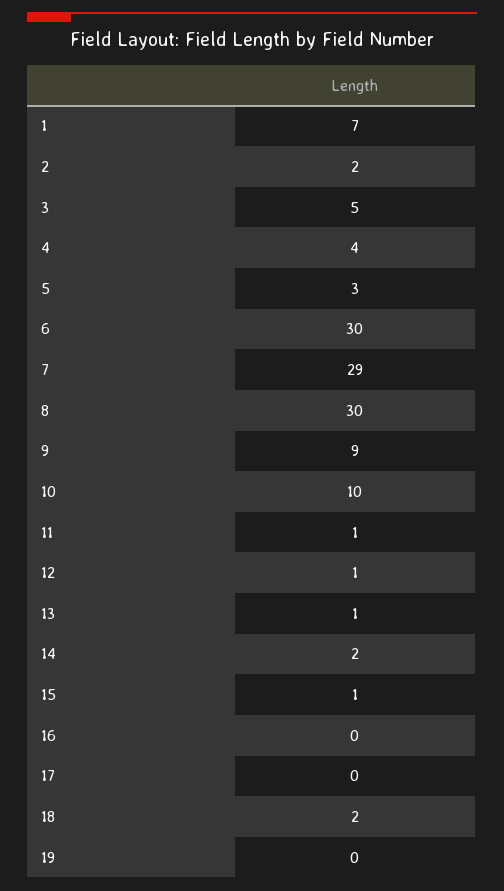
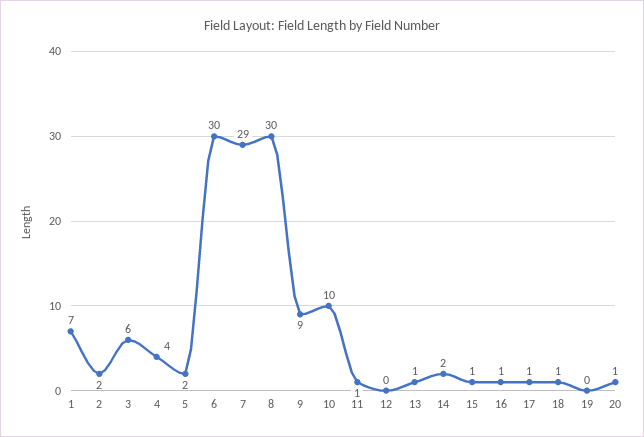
  {
    "1": 7,
    "2": 2,
-   "3": 5,
+   "3": 6,
    "4": 4,
-   "5": 3,
+   "5": 2,
    "6": 30,
    "7": 29,
    "8": 30,
    "9": 9,
    "10": 10,
    "11": 1,
-   "12": 1,
+   "12": 0,
    "13": 1,
    "14": 2,
    "15": 1,
-   "16": 0,
+   "16": 1,
-   "17": 0,
+   "17": 1,
-   "18": 2,
+   "18": 1,
-   "19": 0
+   "19": 0,
+   "20": 1
  }

